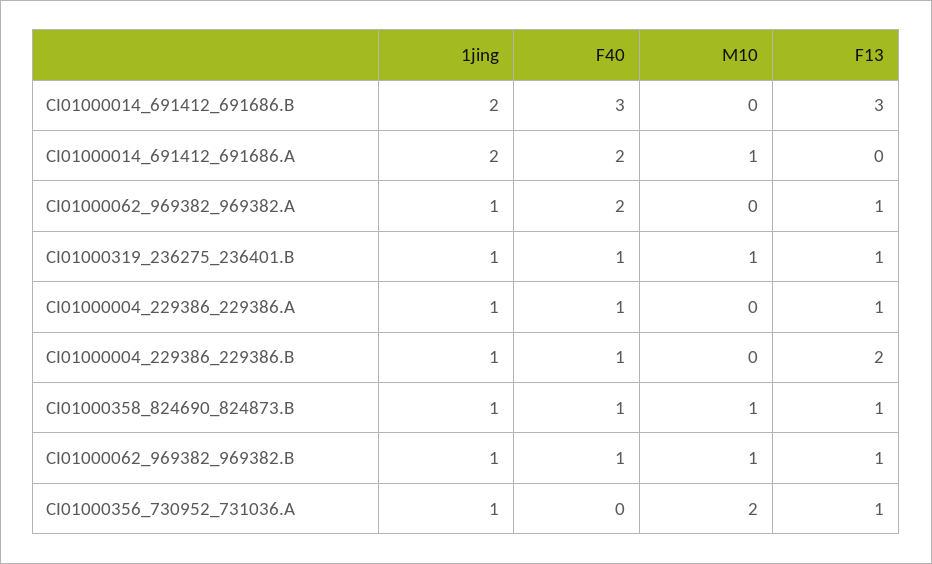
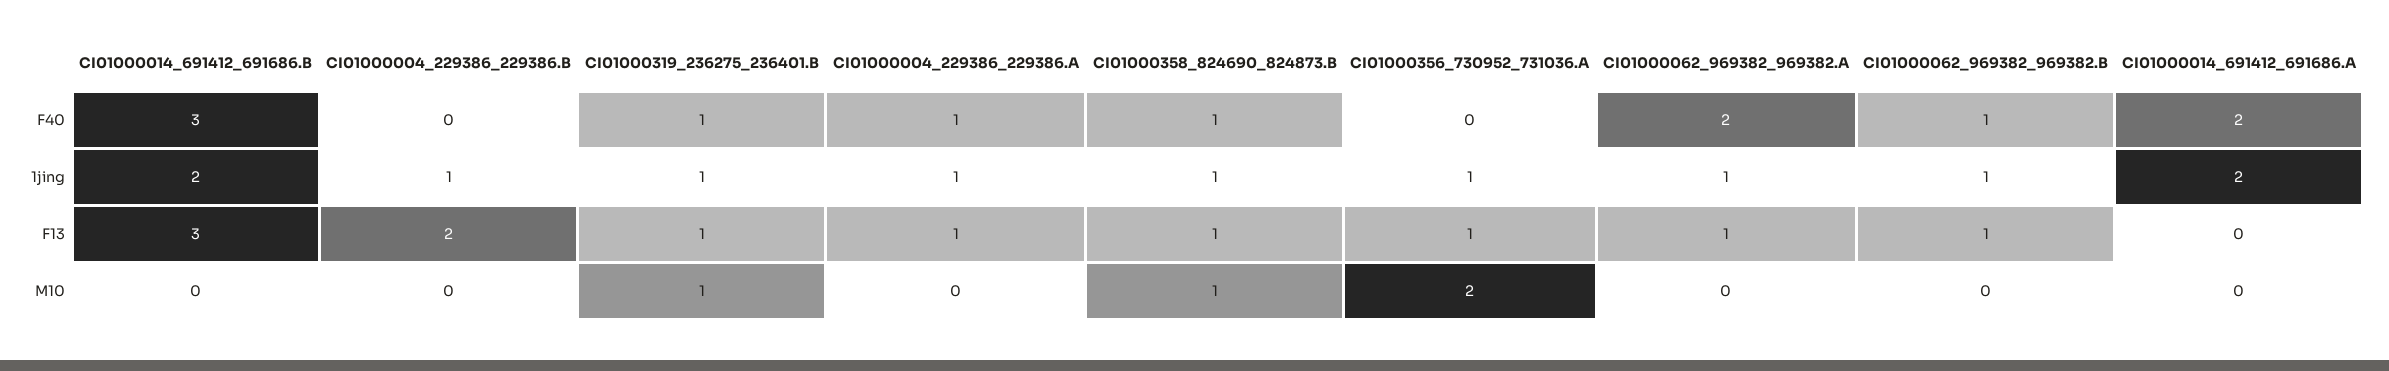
  {
    "1jing": {
      "CI01000014_691412_691686.B": 2,
      "CI01000014_691412_691686.A": 2,
      "CI01000062_969382_969382.A": 1,
      "CI01000319_236275_236401.B": 1,
      "CI01000004_229386_229386.A": 1,
      "CI01000004_229386_229386.B": 1,
      "CI01000358_824690_824873.B": 1,
      "CI01000062_969382_969382.B": 1,
      "CI01000356_730952_731036.A": 1
    },
    "F40": {
      "CI01000014_691412_691686.B": 3,
      "CI01000014_691412_691686.A": 2,
      "CI01000062_969382_969382.A": 2,
      "CI01000319_236275_236401.B": 1,
      "CI01000004_229386_229386.A": 1,
-     "CI01000004_229386_229386.B": 1,
+     "CI01000004_229386_229386.B": 0,
      "CI01000358_824690_824873.B": 1,
      "CI01000062_969382_969382.B": 1,
      "CI01000356_730952_731036.A": 0
    },
    "M10": {
      "CI01000014_691412_691686.B": 0,
-     "CI01000014_691412_691686.A": 1,
+     "CI01000014_691412_691686.A": 0,
      "CI01000062_969382_969382.A": 0,
      "CI01000319_236275_236401.B": 1,
      "CI01000004_229386_229386.A": 0,
      "CI01000004_229386_229386.B": 0,
      "CI01000358_824690_824873.B": 1,
-     "CI01000062_969382_969382.B": 1,
+     "CI01000062_969382_969382.B": 0,
      "CI01000356_730952_731036.A": 2
    },
    "F13": {
      "CI01000014_691412_691686.B": 3,
      "CI01000014_691412_691686.A": 0,
      "CI01000062_969382_969382.A": 1,
      "CI01000319_236275_236401.B": 1,
      "CI01000004_229386_229386.A": 1,
      "CI01000004_229386_229386.B": 2,
      "CI01000358_824690_824873.B": 1,
      "CI01000062_969382_969382.B": 1,
      "CI01000356_730952_731036.A": 1
    }
  }

